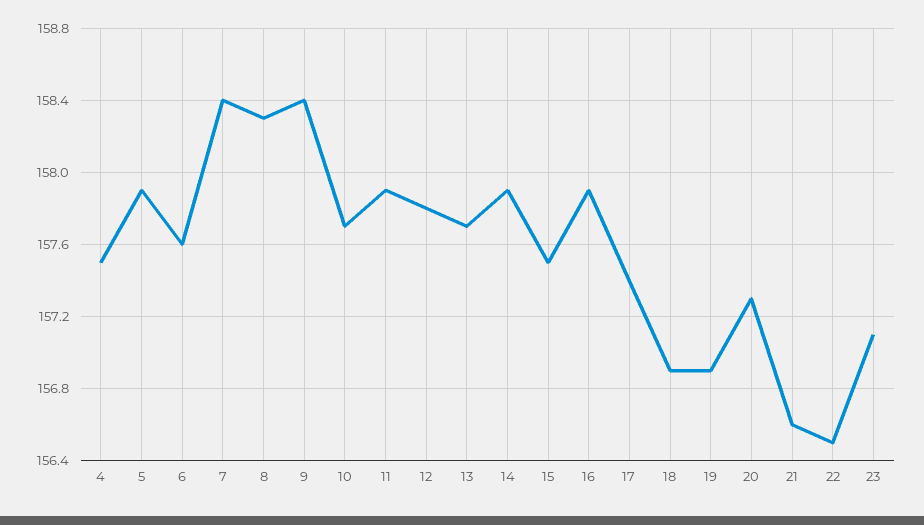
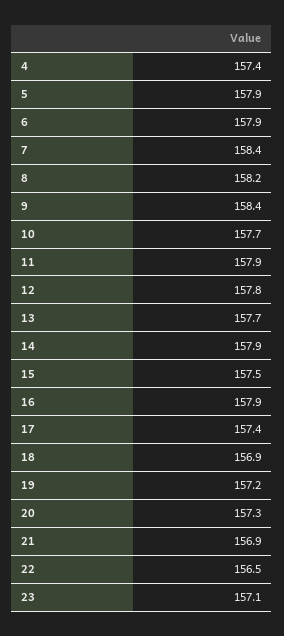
  {
-   "4": 157.5,
+   "4": 157.4,
    "5": 157.9,
-   "6": 157.6,
+   "6": 157.9,
    "7": 158.4,
-   "8": 158.3,
+   "8": 158.2,
    "9": 158.4,
    "10": 157.7,
    "11": 157.9,
    "12": 157.8,
    "13": 157.7,
    "14": 157.9,
    "15": 157.5,
    "16": 157.9,
    "17": 157.4,
    "18": 156.9,
-   "19": 156.9,
+   "19": 157.2,
    "20": 157.3,
-   "21": 156.6,
+   "21": 156.9,
    "22": 156.5,
    "23": 157.1
  }

